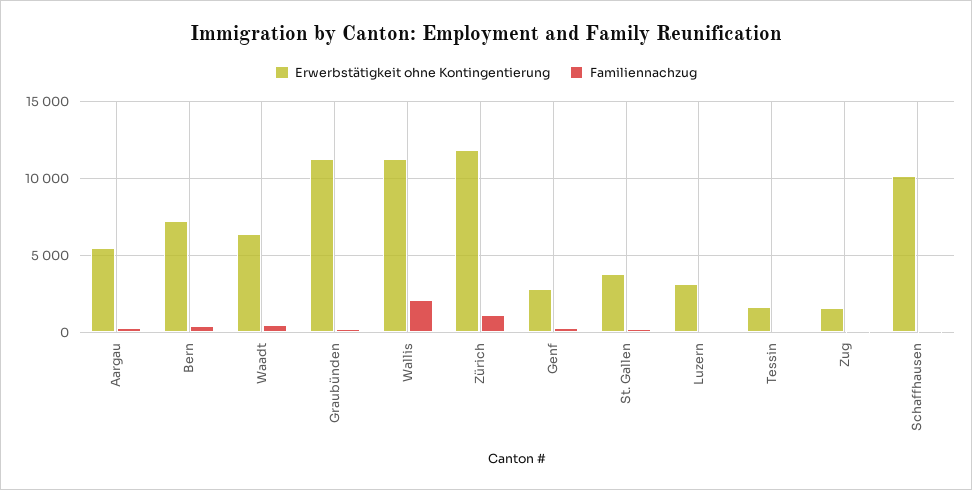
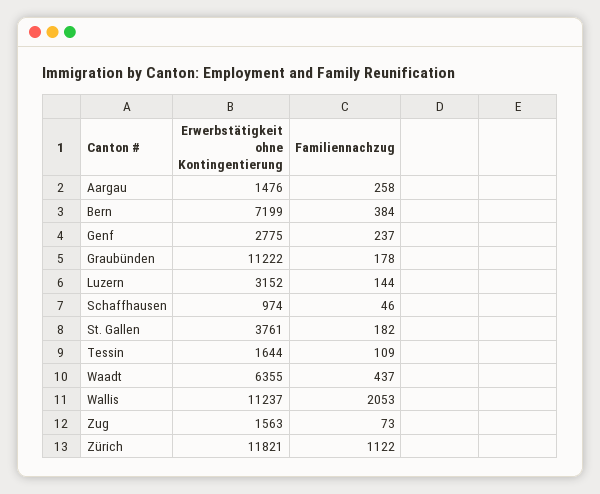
  {
    "Erwerbstätigkeit ohne Kontingentierung": {
-     "Aargau": 5500,
+     "Aargau": 1476,
      "Bern": 7199,
      "Waadt": 6355,
      "Graubünden": 11222,
      "Wallis": 11237,
      "Zürich": 11821,
      "Genf": 2775,
      "St. Gallen": 3761,
      "Luzern": 3152,
      "Tessin": 1644,
      "Zug": 1563,
-     "Schaffhausen": 10000
+     "Schaffhausen": 974
    },
    "Familiennachzug": {
      "Aargau": 258,
      "Bern": 384,
      "Waadt": 437,
      "Graubünden": 178,
      "Wallis": 2053,
      "Zürich": 1122,
      "Genf": 237,
      "St. Gallen": 182,
      "Luzern": 144,
      "Tessin": 109,
      "Zug": 73,
      "Schaffhausen": 46
    }
  }

